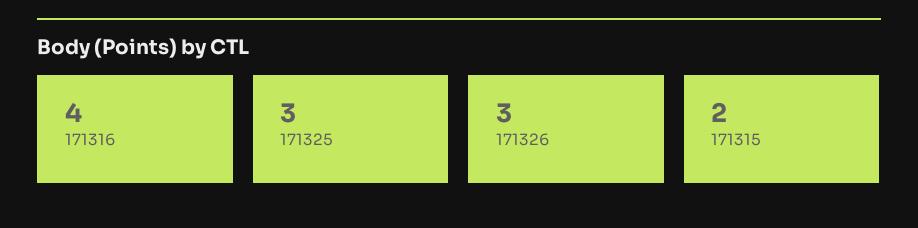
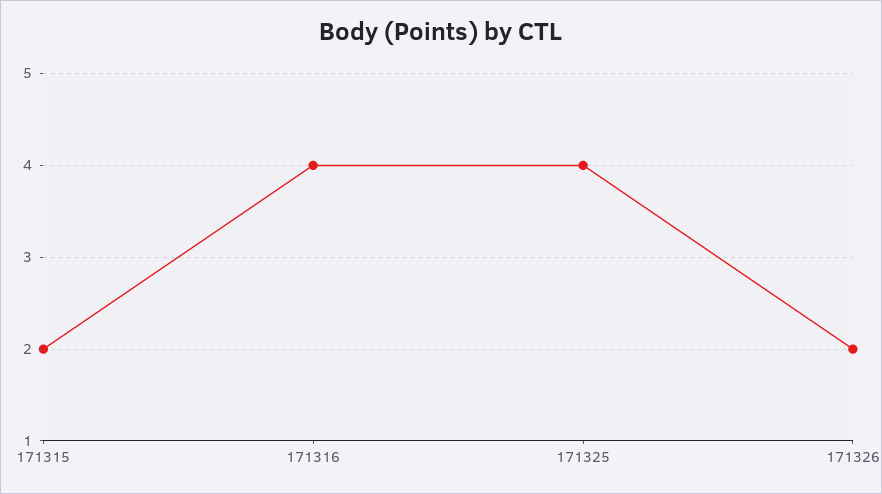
  {
    "171316": 4,
-   "171325": 3,
+   "171325": 4,
-   "171326": 3,
+   "171326": 2,
    "171315": 2
  }

